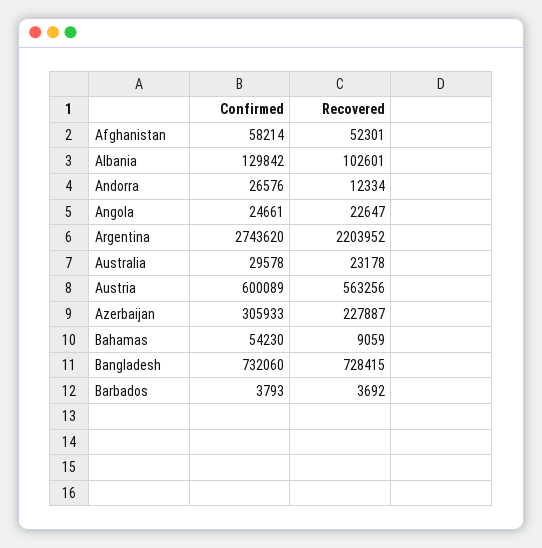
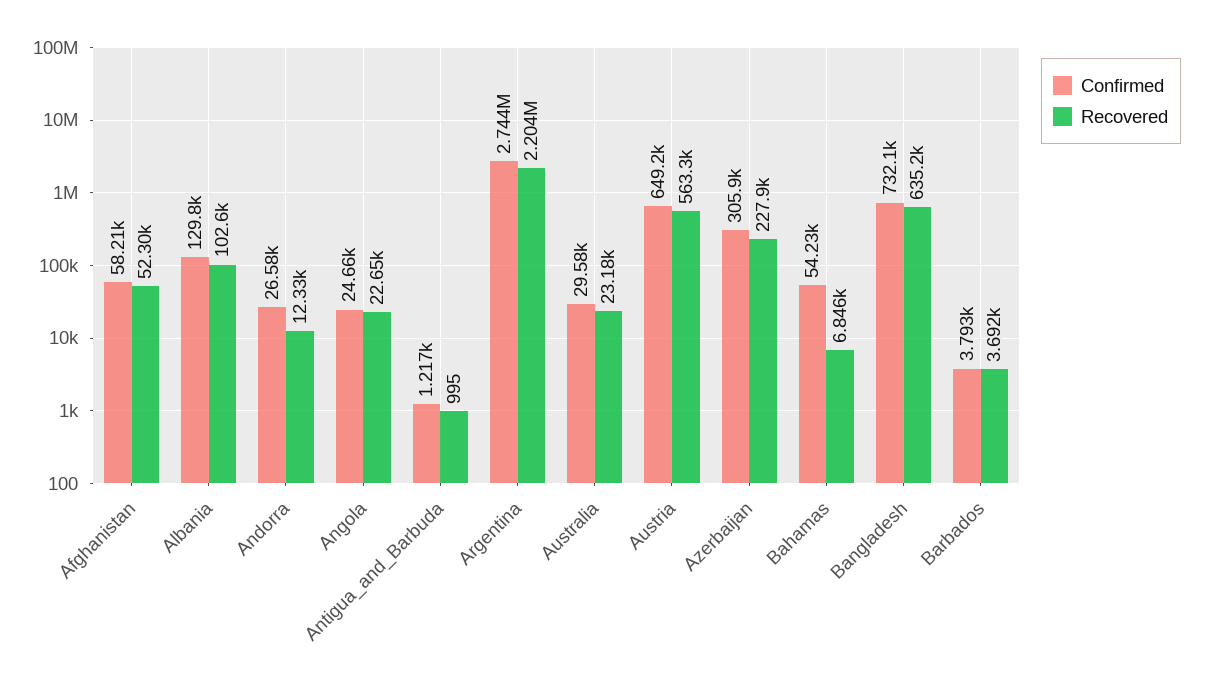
  {
    "Confirmed": {
      "Afghanistan": 58214,
      "Albania": 129842,
      "Andorra": 26576,
      "Angola": 24661,
      "Argentina": 2743620,
      "Australia": 29578,
-     "Austria": 600089,
+     "Austria": 649200,
      "Azerbaijan": 305933,
      "Bahamas": 54230,
      "Bangladesh": 732060,
-     "Barbados": 3793
+     "Barbados": 3793,
+     "Antigua_and_Barbuda": 1217
    },
    "Recovered": {
      "Afghanistan": 52301,
      "Albania": 102601,
      "Andorra": 12334,
      "Angola": 22647,
      "Argentina": 2203952,
      "Australia": 23178,
      "Austria": 563256,
      "Azerbaijan": 227887,
-     "Bahamas": 9059,
+     "Bahamas": 6846,
-     "Bangladesh": 728415,
+     "Bangladesh": 635200,
-     "Barbados": 3692
+     "Barbados": 3692,
+     "Antigua_and_Barbuda": 995
    }
  }

